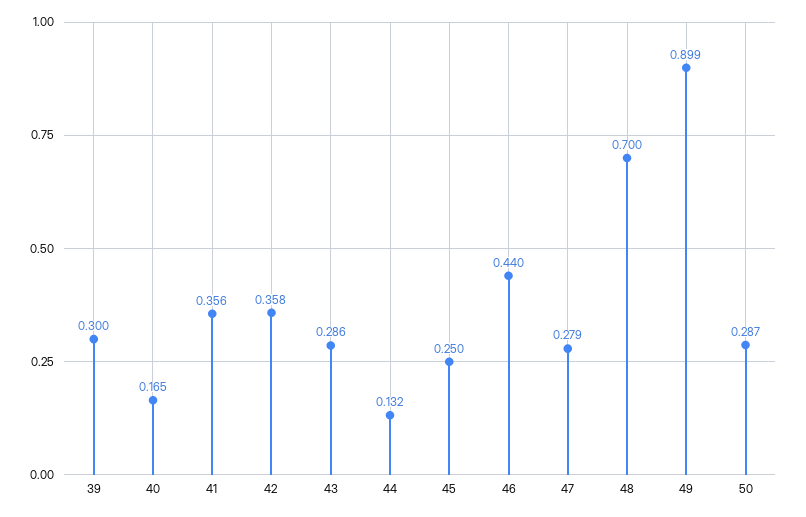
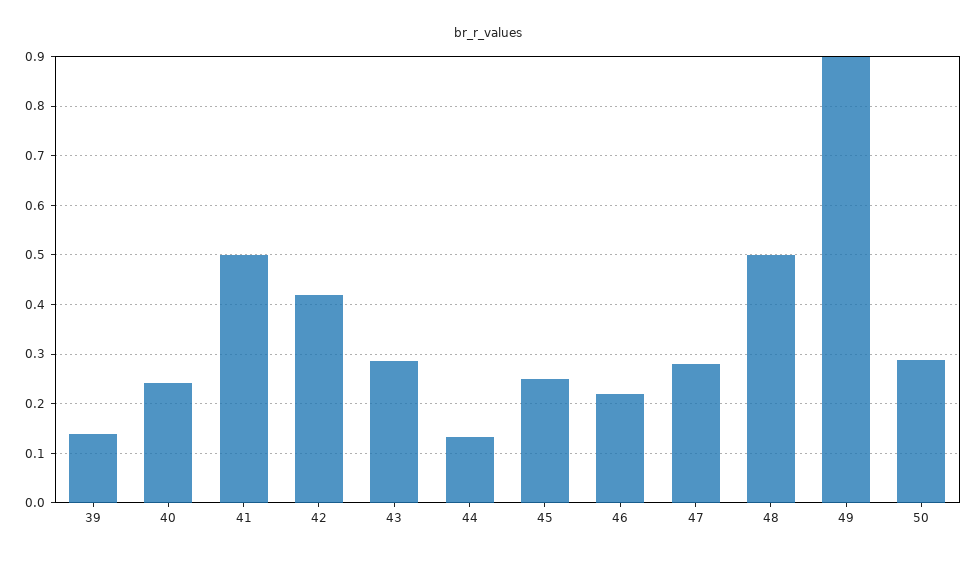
  {
-   "39": 0.3,
+   "39": 0.14,
-   "40": 0.165,
+   "40": 0.24,
-   "41": 0.356,
+   "41": 0.5,
-   "42": 0.358,
+   "42": 0.42,
    "43": 0.286,
    "44": 0.132,
    "45": 0.25,
-   "46": 0.44,
+   "46": 0.22,
    "47": 0.279,
-   "48": 0.7,
+   "48": 0.5,
    "49": 0.899,
    "50": 0.287
  }

